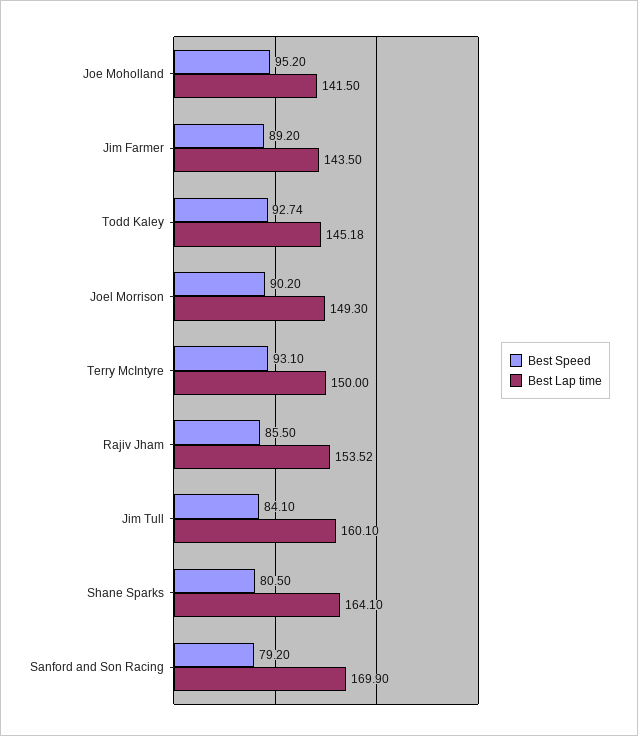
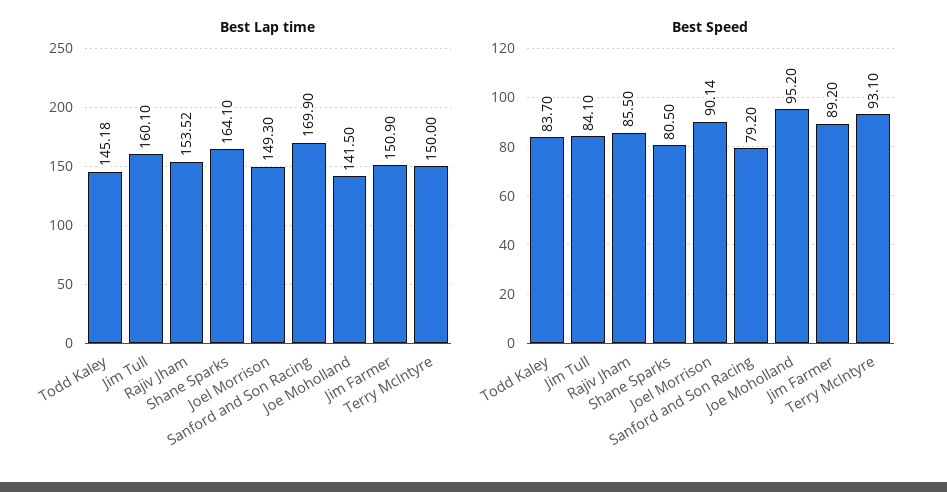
  {
    "Best Speed": {
      "Joe Moholland": 95.2,
      "Jim Farmer": 89.2,
-     "Todd Kaley": 92.74,
+     "Todd Kaley": 83.7,
-     "Joel Morrison": 90.2,
+     "Joel Morrison": 90.14,
      "Terry McIntyre": 93.1,
      "Rajiv Jham": 85.5,
      "Jim Tull": 84.1,
      "Shane Sparks": 80.5,
      "Sanford and Son Racing": 79.2
    },
    "Best Lap time": {
      "Joe Moholland": 141.5,
-     "Jim Farmer": 143.5,
+     "Jim Farmer": 150.9,
      "Todd Kaley": 145.18,
      "Joel Morrison": 149.3,
      "Terry McIntyre": 150,
      "Rajiv Jham": 153.52,
      "Jim Tull": 160.1,
      "Shane Sparks": 164.1,
      "Sanford and Son Racing": 169.9
    }
  }

